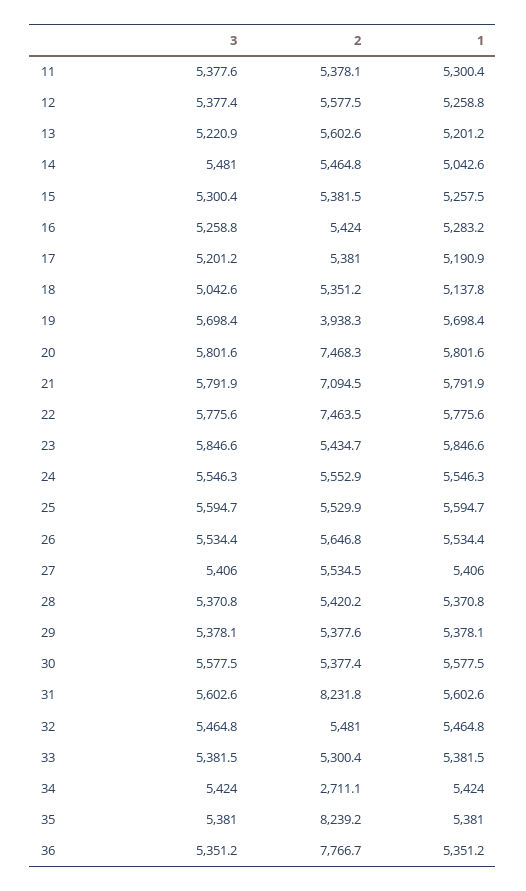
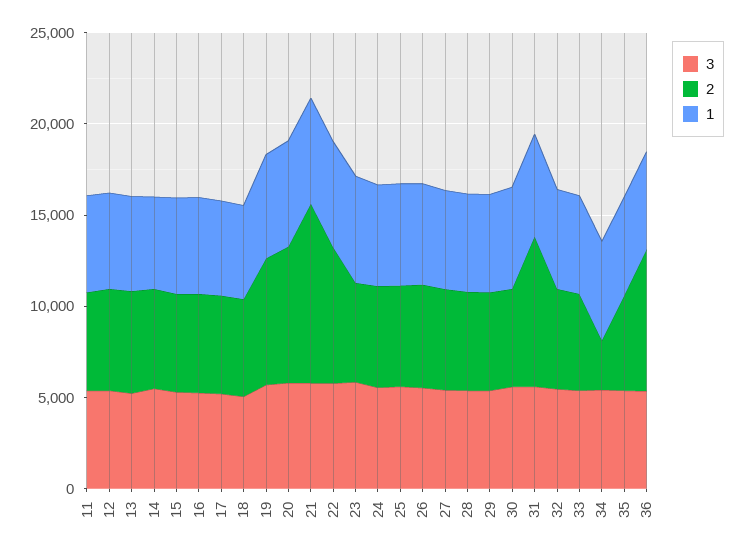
  {
    "3": {
      "11": 5377.6,
      "12": 5377.4,
      "13": 5220.9,
      "14": 5481,
      "15": 5300.4,
      "16": 5258.8,
      "17": 5201.2,
      "18": 5042.6,
      "19": 5698.4,
      "20": 5801.6,
      "21": 5791.9,
      "22": 5775.6,
      "23": 5846.6,
      "24": 5546.3,
      "25": 5594.7,
      "26": 5534.4,
      "27": 5406,
      "28": 5370.8,
      "29": 5378.1,
      "30": 5577.5,
      "31": 5602.6,
      "32": 5464.8,
      "33": 5381.5,
      "34": 5424,
      "35": 5381,
      "36": 5351.2
    },
    "2": {
      "11": 5378.1,
      "12": 5577.5,
      "13": 5602.6,
      "14": 5464.8,
      "15": 5381.5,
      "16": 5424,
      "17": 5381,
      "18": 5351.2,
-     "19": 3938.3,
+     "19": 7000,
      "20": 7468.3,
-     "21": 7094.5,
+     "21": 10000,
      "22": 7463.5,
      "23": 5434.7,
      "24": 5552.9,
      "25": 5529.9,
      "26": 5646.8,
      "27": 5534.5,
      "28": 5420.2,
      "29": 5377.6,
      "30": 5377.4,
      "31": 8231.8,
      "32": 5481,
      "33": 5300.4,
      "34": 2711.1,
-     "35": 8239.2,
+     "35": 5000,
      "36": 7766.7
    },
    "1": {
      "11": 5300.4,
      "12": 5258.8,
      "13": 5201.2,
      "14": 5042.6,
      "15": 5257.5,
      "16": 5283.2,
      "17": 5190.9,
      "18": 5137.8,
      "19": 5698.4,
      "20": 5801.6,
      "21": 5791.9,
      "22": 5775.6,
      "23": 5846.6,
      "24": 5546.3,
      "25": 5594.7,
      "26": 5534.4,
      "27": 5406,
      "28": 5370.8,
      "29": 5378.1,
      "30": 5577.5,
      "31": 5602.6,
      "32": 5464.8,
      "33": 5381.5,
      "34": 5424,
      "35": 5381,
      "36": 5351.2
    }
  }

